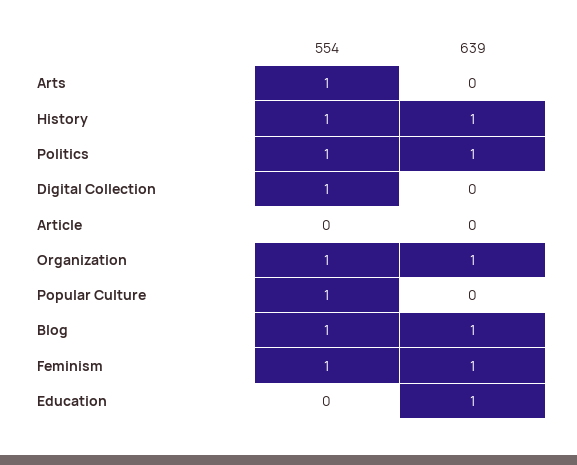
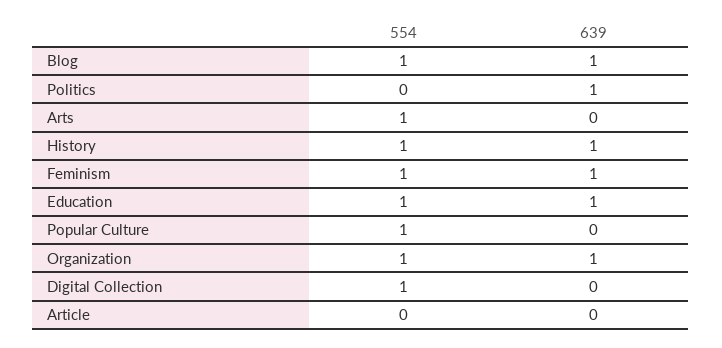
  {
    "554": {
      "Arts": 1,
      "History": 1,
-     "Politics": 1,
+     "Politics": 0,
      "Digital Collection": 1,
      "Article": 0,
      "Organization": 1,
      "Popular Culture": 1,
      "Blog": 1,
      "Feminism": 1,
-     "Education": 0
+     "Education": 1
    },
    "639": {
      "Arts": 0,
      "History": 1,
      "Politics": 1,
      "Digital Collection": 0,
      "Article": 0,
      "Organization": 1,
      "Popular Culture": 0,
      "Blog": 1,
      "Feminism": 1,
      "Education": 1
    }
  }

